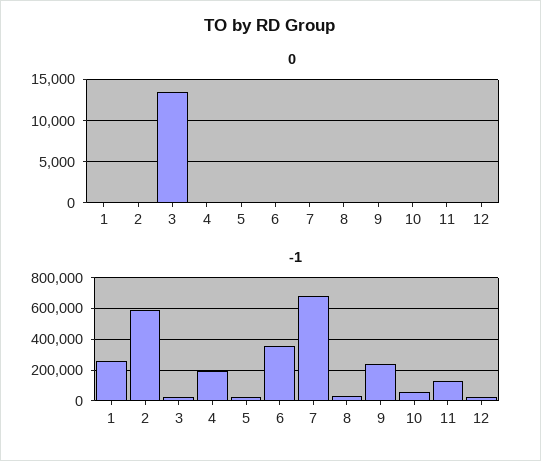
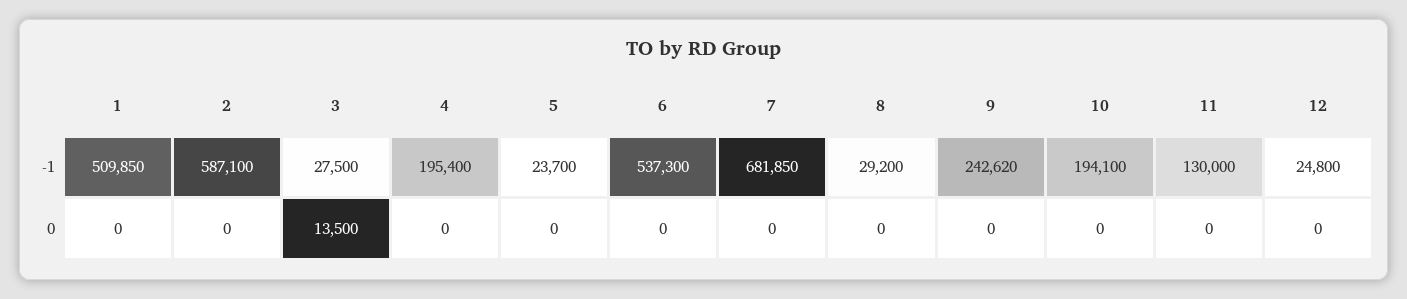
  {
    "0": {
      "1": 0,
      "2": 0,
      "3": 13500,
      "4": 0,
      "5": 0,
      "6": 0,
      "7": 0,
      "8": 0,
      "9": 0,
      "10": 0,
      "11": 0,
      "12": 0
    },
    "-1": {
-     "1": 250000,
+     "1": 509850,
      "2": 587100,
      "3": 27500,
      "4": 195400,
      "5": 23700,
-     "6": 350000,
+     "6": 537300,
      "7": 681850,
      "8": 29200,
      "9": 242620,
-     "10": 50000,
+     "10": 194100,
      "11": 130000,
      "12": 24800
    }
  }

